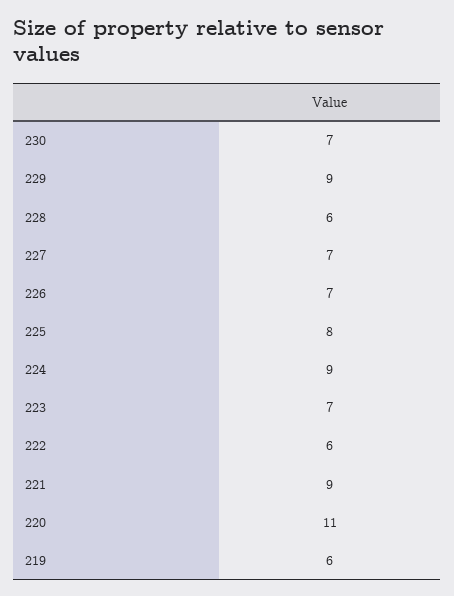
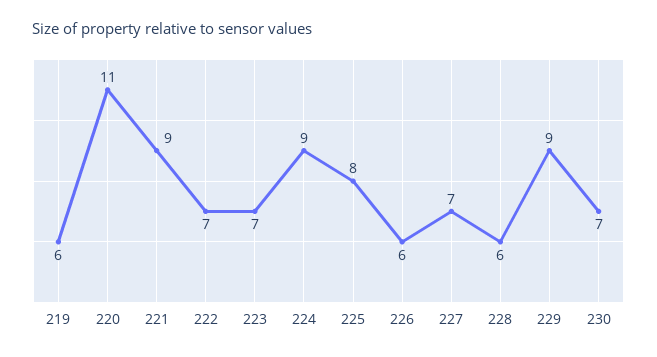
  {
    "230": 7,
    "229": 9,
    "228": 6,
    "227": 7,
-   "226": 7,
+   "226": 6,
    "225": 8,
    "224": 9,
    "223": 7,
-   "222": 6,
+   "222": 7,
    "221": 9,
    "220": 11,
    "219": 6
  }

